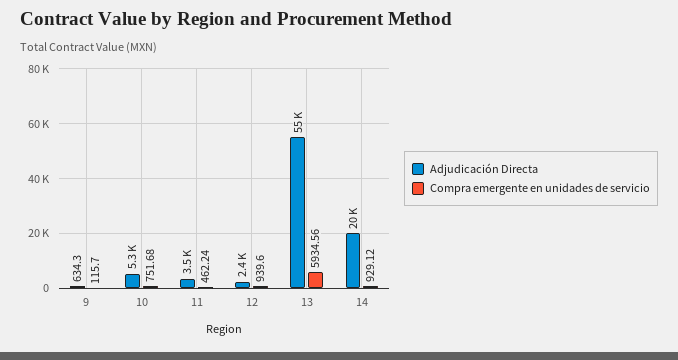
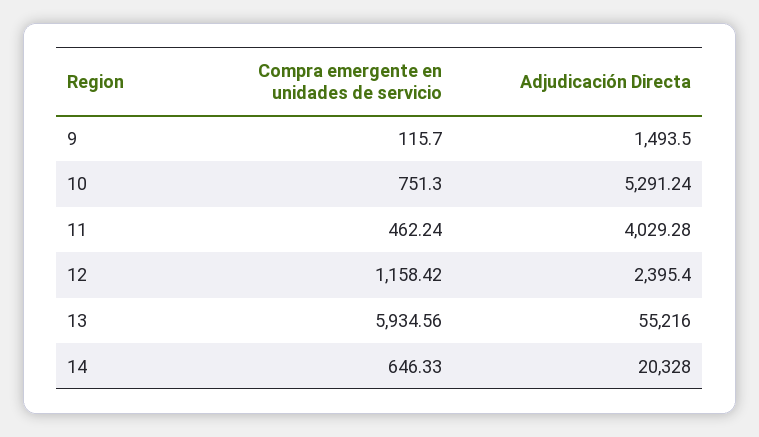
  {
    "Adjudicación Directa": {
-     "9": 634.3,
+     "9": 1493.5,
      "10": 5291.24,
-     "11": 3500,
+     "11": 4029.28,
      "12": 2395.4,
      "13": 55216,
      "14": 20328
    },
    "Compra emergente en unidades de servicio": {
      "9": 115.7,
-     "10": 751.68,
+     "10": 751.3,
      "11": 462.24,
-     "12": 939.6,
+     "12": 1158.42,
      "13": 5934.56,
-     "14": 929.12
+     "14": 646.33
    }
  }

